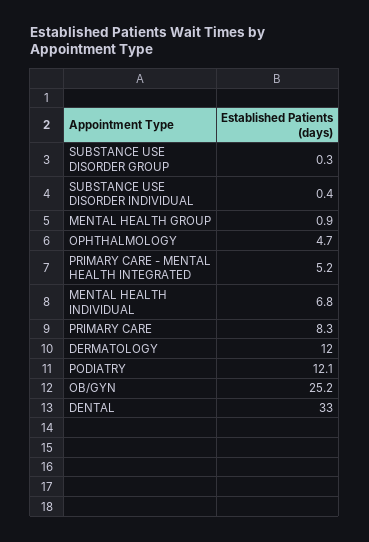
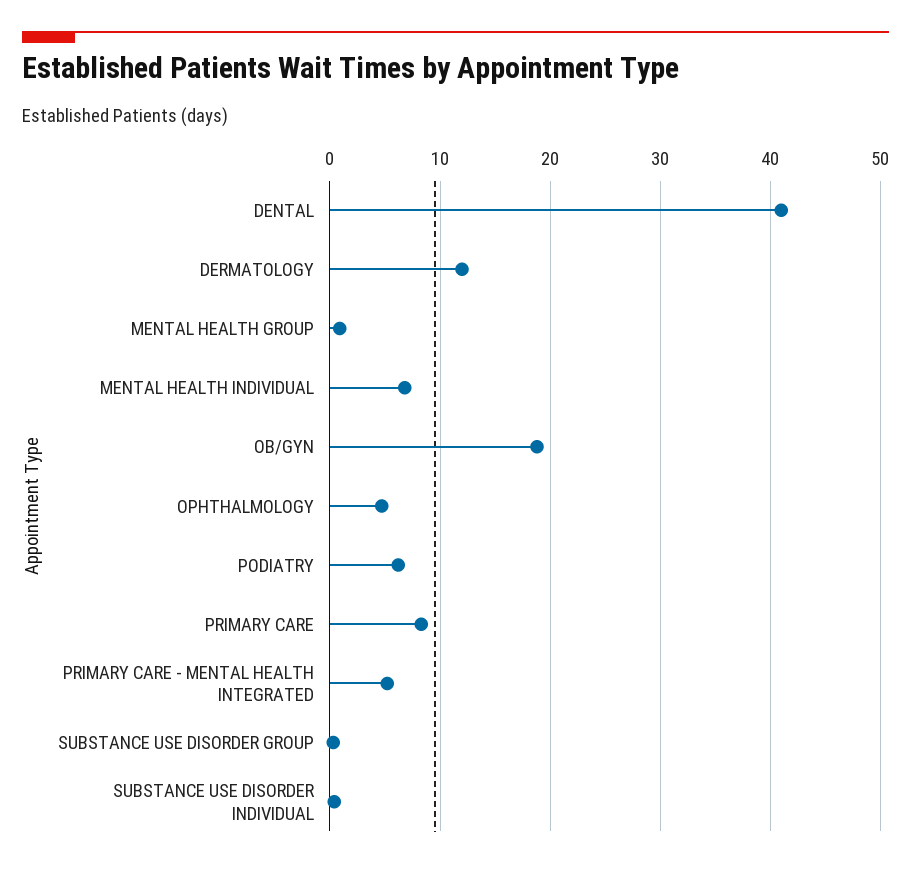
  {
    "SUBSTANCE USE DISORDER GROUP": 0.3,
    "SUBSTANCE USE DISORDER INDIVIDUAL": 0.4,
    "MENTAL HEALTH GROUP": 0.9,
    "OPHTHALMOLOGY": 4.7,
    "PRIMARY CARE - MENTAL HEALTH INTEGRATED": 5.2,
    "MENTAL HEALTH INDIVIDUAL": 6.8,
    "PRIMARY CARE": 8.3,
    "DERMATOLOGY": 12,
-   "PODIATRY": 12.1,
+   "PODIATRY": 6,
-   "OB/GYN": 25.2,
+   "OB/GYN": 19,
-   "DENTAL": 33
+   "DENTAL": 41
  }

